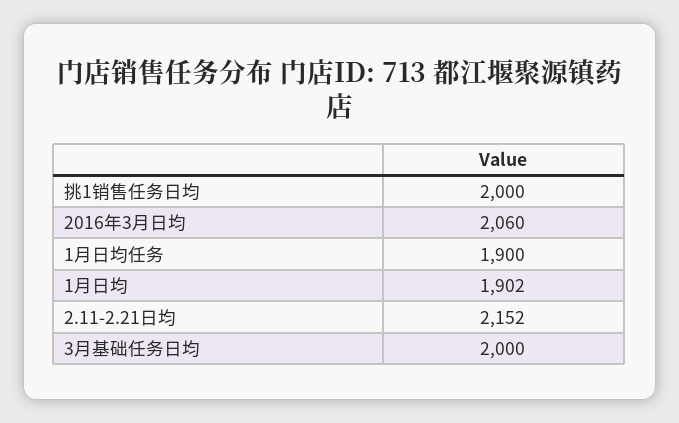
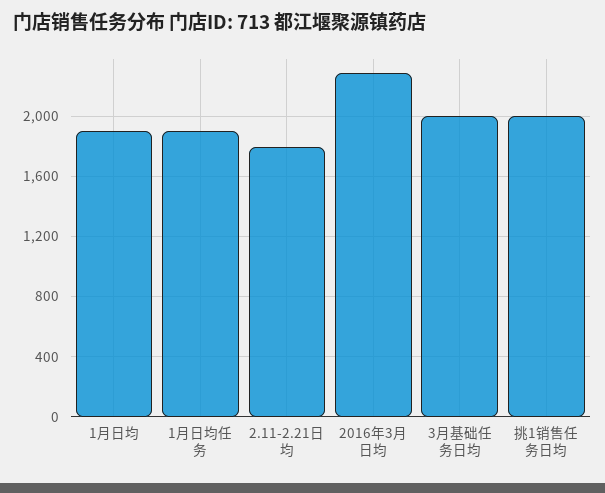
  {
    "挑1销售任务日均": 2000,
-   "2016年3月日均": 2060,
+   "2016年3月日均": 2300,
    "1月日均任务": 1900,
    "1月日均": 1902,
-   "2.11-2.21日均": 2152,
+   "2.11-2.21日均": 1800,
    "3月基础任务日均": 2000
  }

